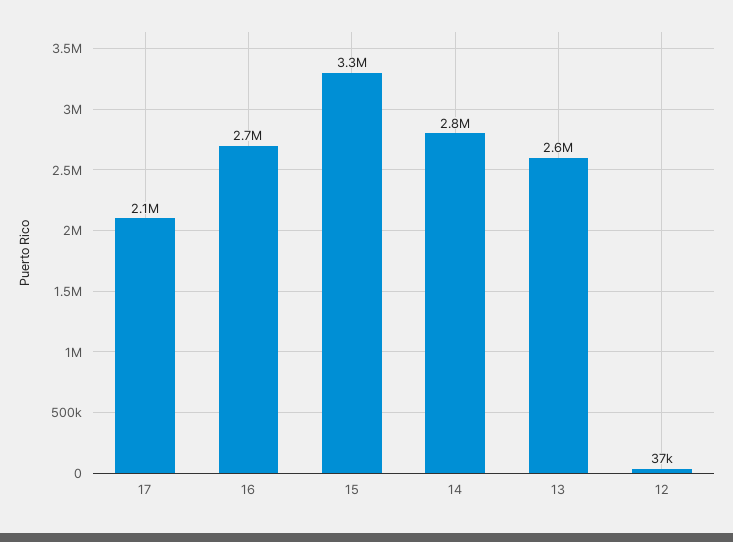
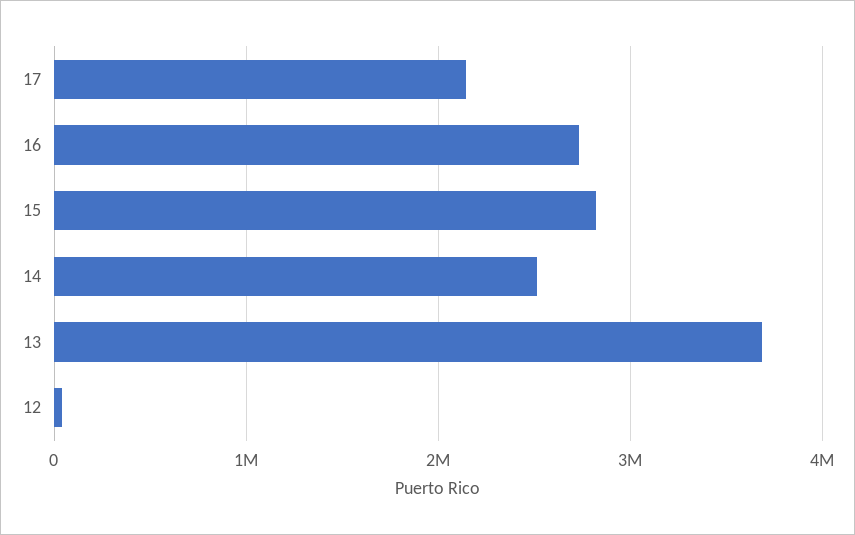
  {
    "17": 2100000,
    "16": 2700000,
-   "15": 3300000,
+   "15": 2800000,
-   "14": 2800000,
+   "14": 2500000,
-   "13": 2600000,
+   "13": 3700000,
    "12": 37000
  }

